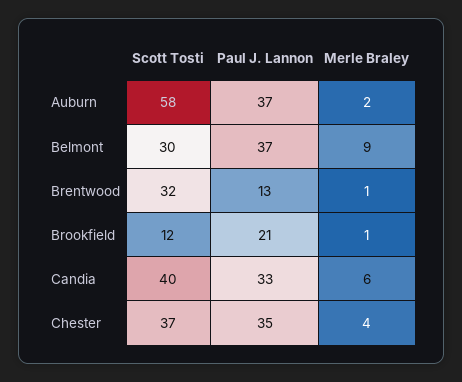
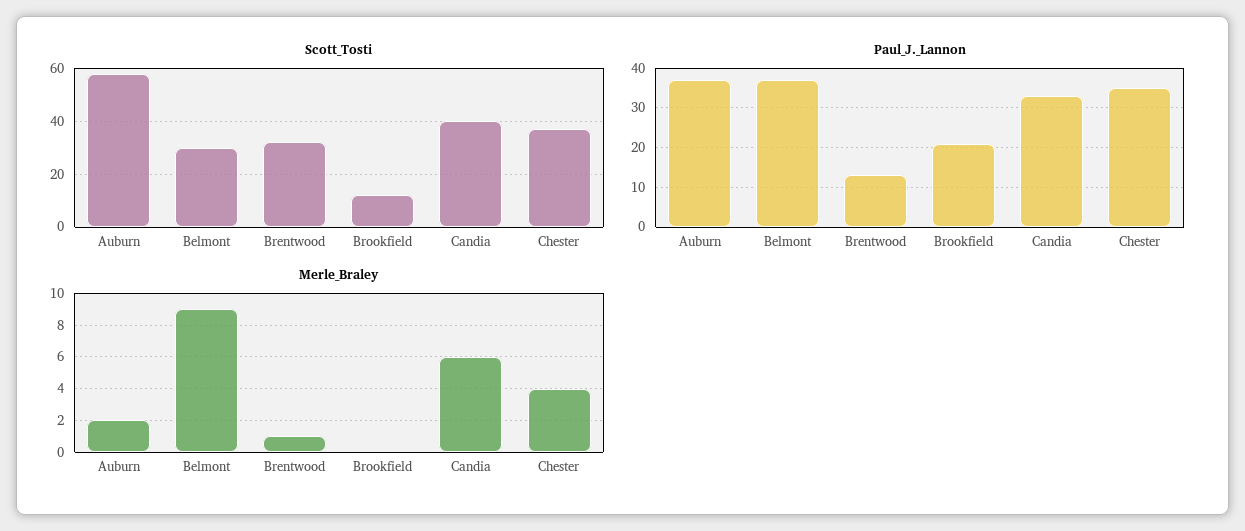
  {
    "Scott Tosti": {
      "Auburn": 58,
      "Belmont": 30,
      "Brentwood": 32,
      "Brookfield": 12,
      "Candia": 40,
      "Chester": 37
    },
    "Paul J. Lannon": {
      "Auburn": 37,
      "Belmont": 37,
      "Brentwood": 13,
      "Brookfield": 21,
      "Candia": 33,
      "Chester": 35
    },
    "Merle Braley": {
      "Auburn": 2,
      "Belmont": 9,
      "Brentwood": 1,
-     "Brookfield": 1,
+     "Brookfield": 0,
      "Candia": 6,
      "Chester": 4
    }
  }

